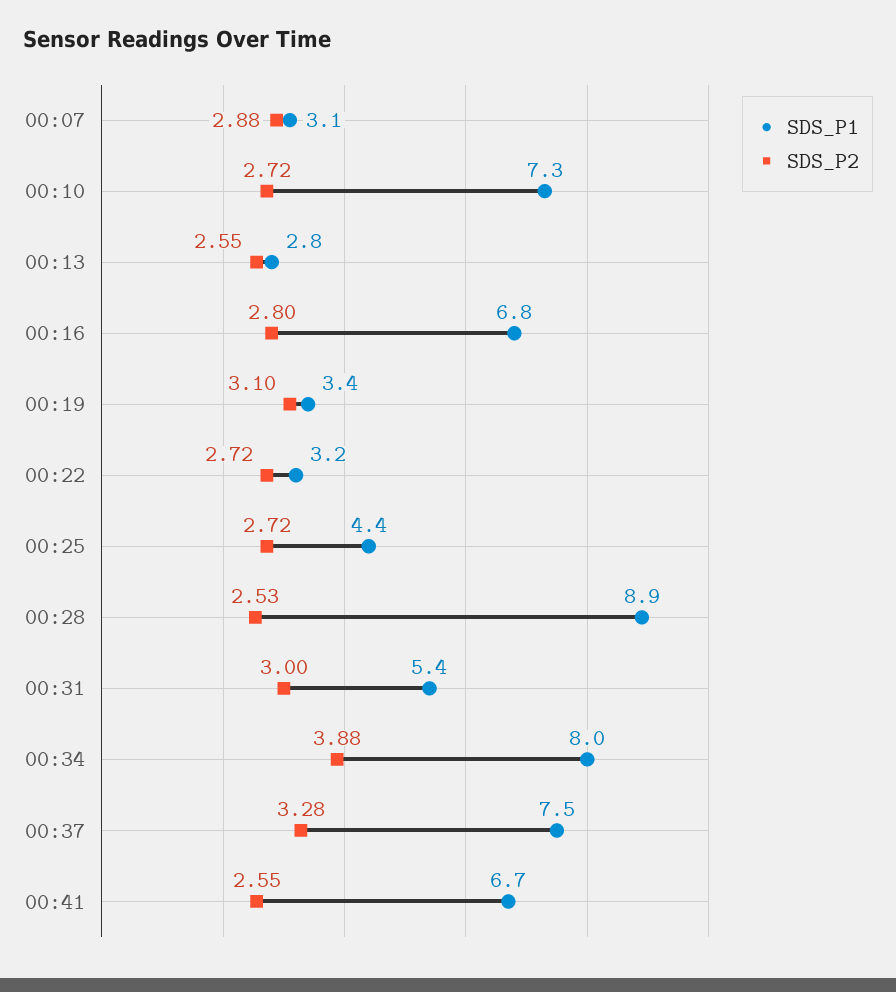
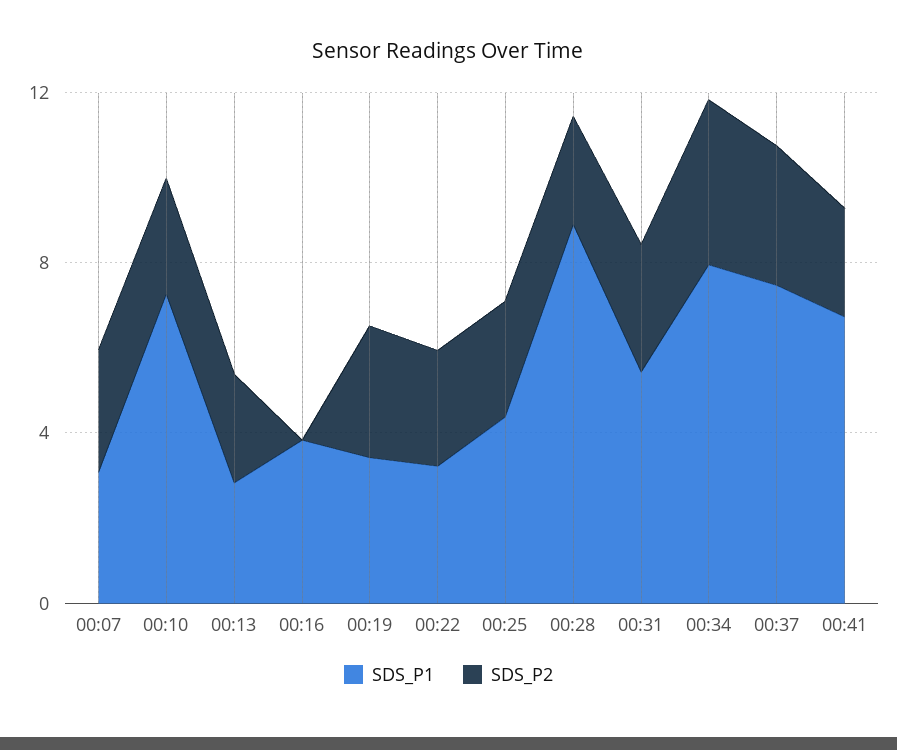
  {
    "SDS_P1": {
      "00:07": 3.1,
      "00:10": 7.3,
      "00:13": 2.8,
-     "00:16": 6.8,
+     "00:16": 4,
      "00:19": 3.4,
      "00:22": 3.2,
      "00:25": 4.4,
      "00:28": 8.9,
      "00:31": 5.4,
      "00:34": 8,
      "00:37": 7.5,
      "00:41": 6.7
    },
    "SDS_P2": {
      "00:07": 2.88,
      "00:10": 2.72,
      "00:13": 2.55,
-     "00:16": 2.8,
+     "00:16": 0,
      "00:19": 3.1,
      "00:22": 2.72,
      "00:25": 2.72,
      "00:28": 2.53,
      "00:31": 3,
      "00:34": 3.88,
      "00:37": 3.28,
      "00:41": 2.55
    }
  }

